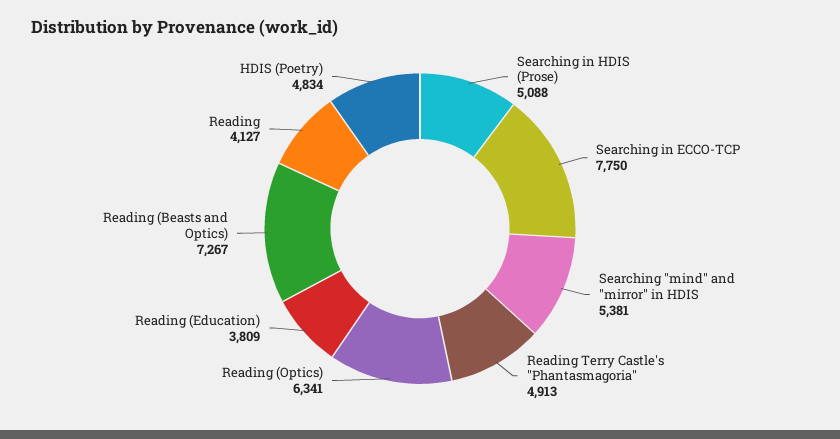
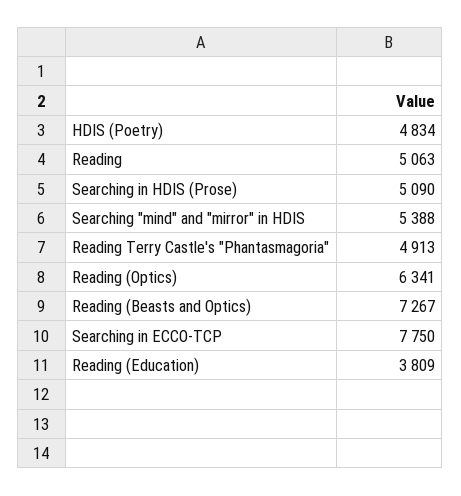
  {
-   "Searching in HDIS (Prose)": 5088,
+   "Searching in HDIS (Prose)": 5090,
    "Searching in ECCO-TCP": 7750,
-   "Searching \"mind\" and \"mirror\" in HDIS": 5381,
+   "Searching \"mind\" and \"mirror\" in HDIS": 5388,
    "Reading Terry Castle's \"Phantasmagoria\"": 4913,
    "Reading (Optics)": 6341,
    "Reading (Education)": 3809,
    "Reading (Beasts and Optics)": 7267,
-   "Reading": 4127,
+   "Reading": 5063,
    "HDIS (Poetry)": 4834
  }

